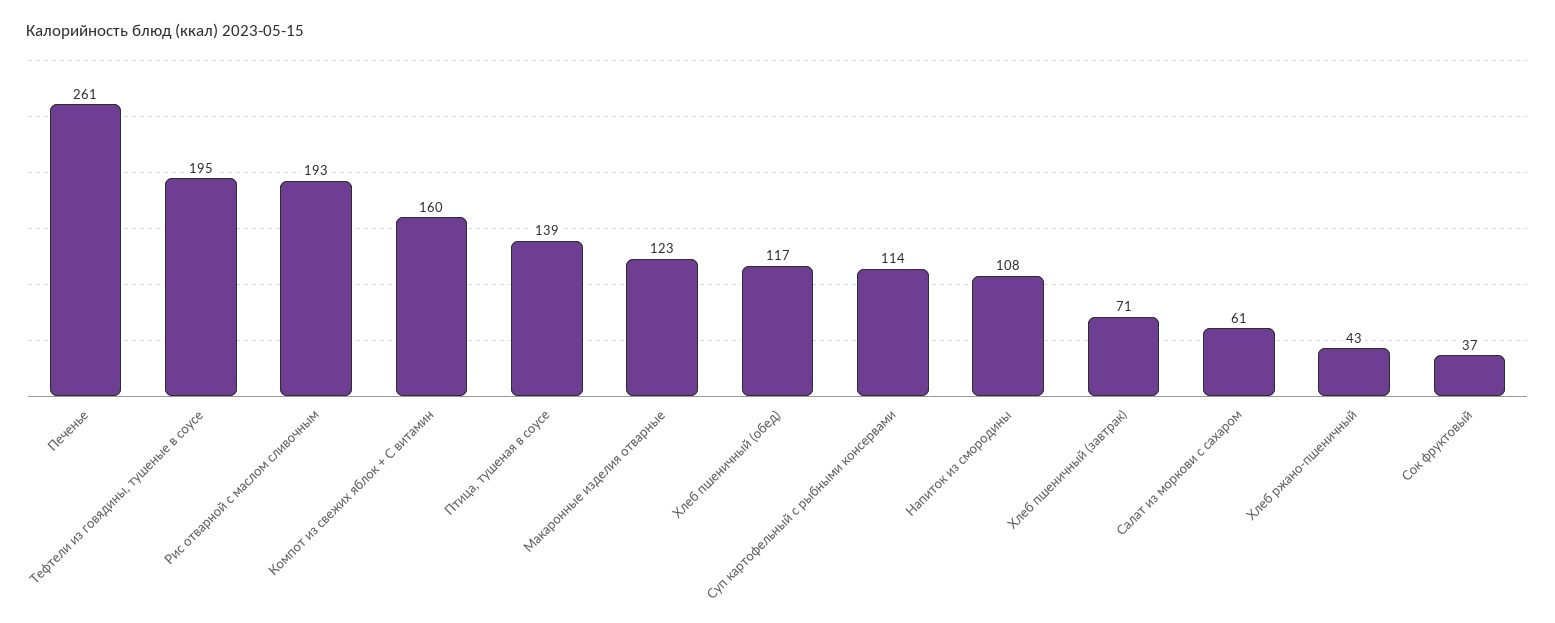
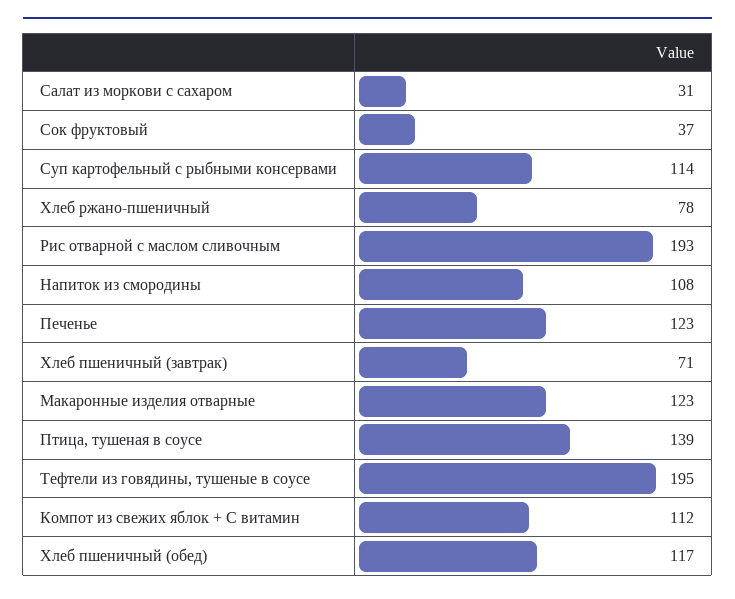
  {
-   "Печенье": 261,
+   "Печенье": 123,
    "Тефтели из говядины, тушеные в соусе": 195,
    "Рис отварной с маслом сливочным": 193,
-   "Компот из свежих яблок + С витамин": 160,
+   "Компот из свежих яблок + С витамин": 112,
    "Птица, тушеная в соусе": 139,
    "Макаронные изделия отварные": 123,
    "Хлеб пшеничный (обед)": 117,
    "Суп картофельный с рыбными консервами": 114,
    "Напиток из смородины": 108,
    "Хлеб пшеничный (завтрак)": 71,
-   "Салат из моркови с сахаром": 61,
+   "Салат из моркови с сахаром": 31,
-   "Хлеб ржано-пшеничный": 43,
+   "Хлеб ржано-пшеничный": 78,
    "Сок фруктовый": 37
  }

